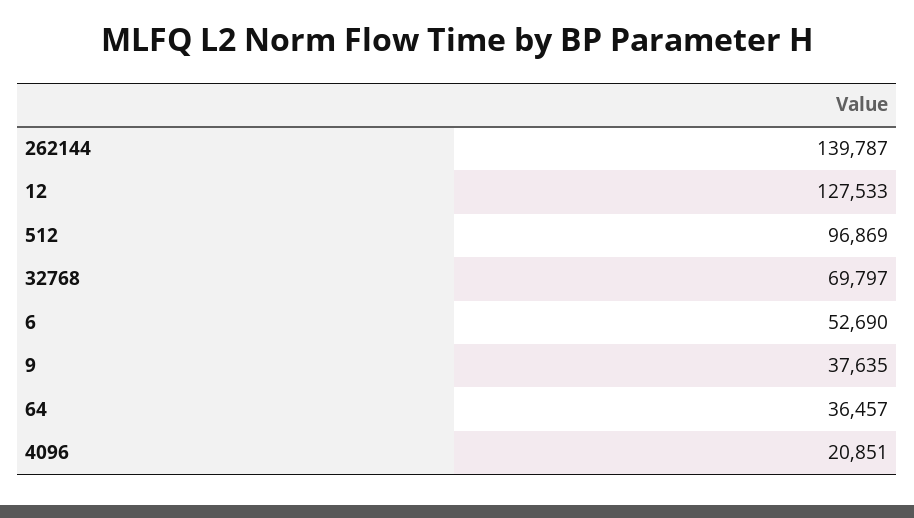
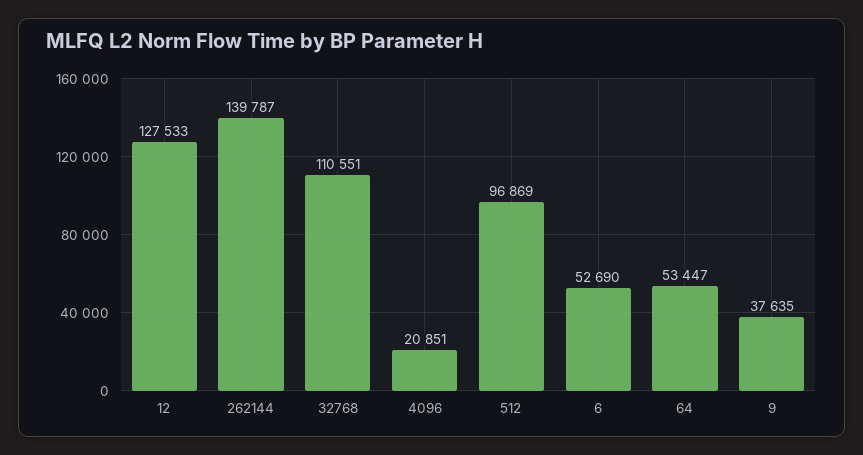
  {
    "262144": 139787,
    "12": 127533,
    "512": 96869,
-   "32768": 69797,
+   "32768": 110551,
    "6": 52690,
    "9": 37635,
-   "64": 36457,
+   "64": 53447,
    "4096": 20851
  }

